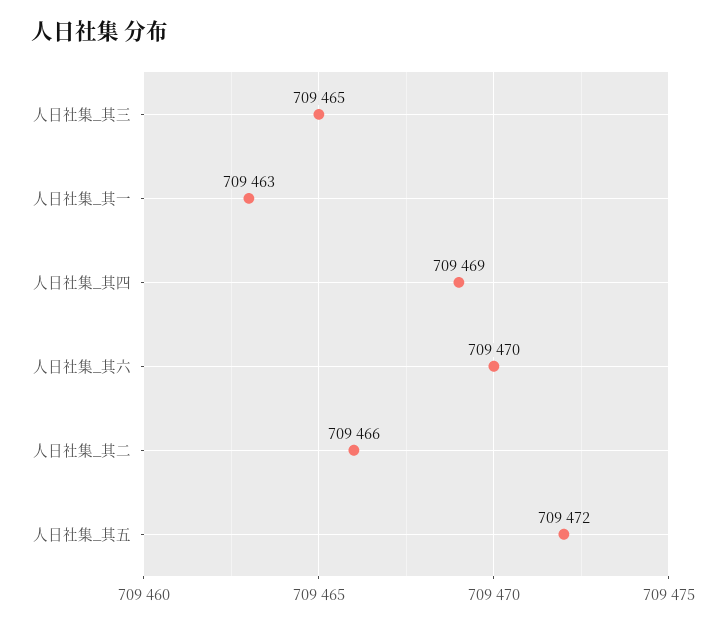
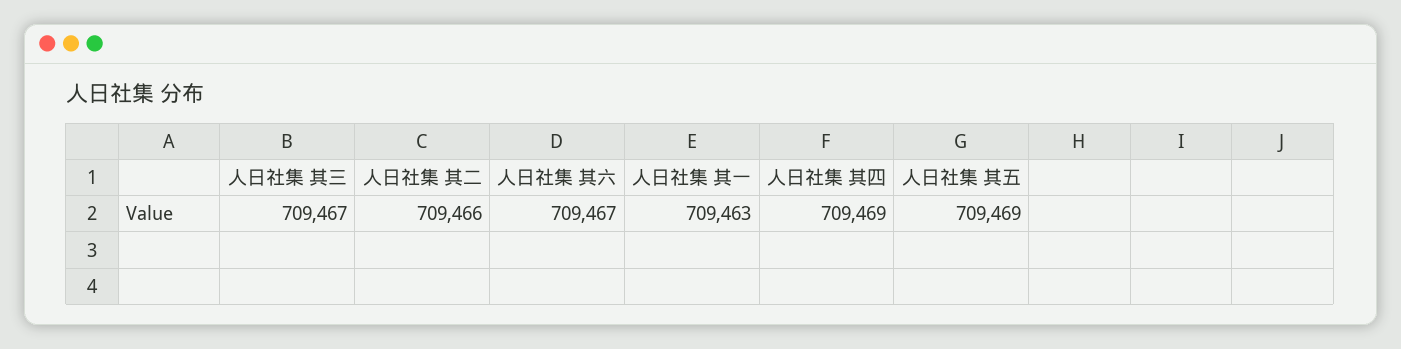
  {
-   "人日社集_其三": 709465,
+   "人日社集_其三": 709467,
    "人日社集_其一": 709463,
    "人日社集_其四": 709469,
-   "人日社集_其六": 709470,
+   "人日社集_其六": 709467,
    "人日社集_其二": 709466,
-   "人日社集_其五": 709472
+   "人日社集_其五": 709469
  }

